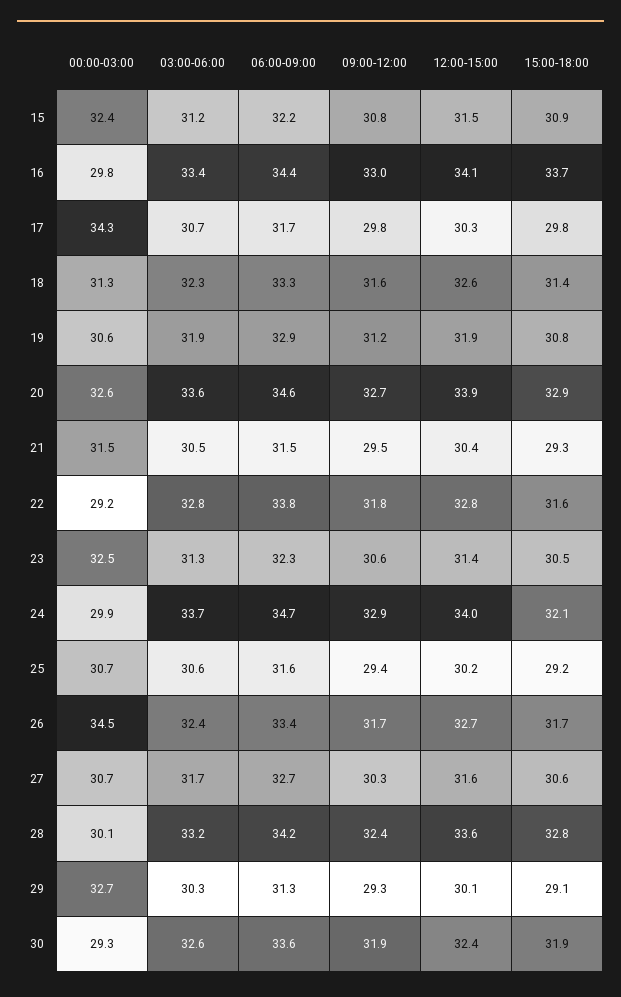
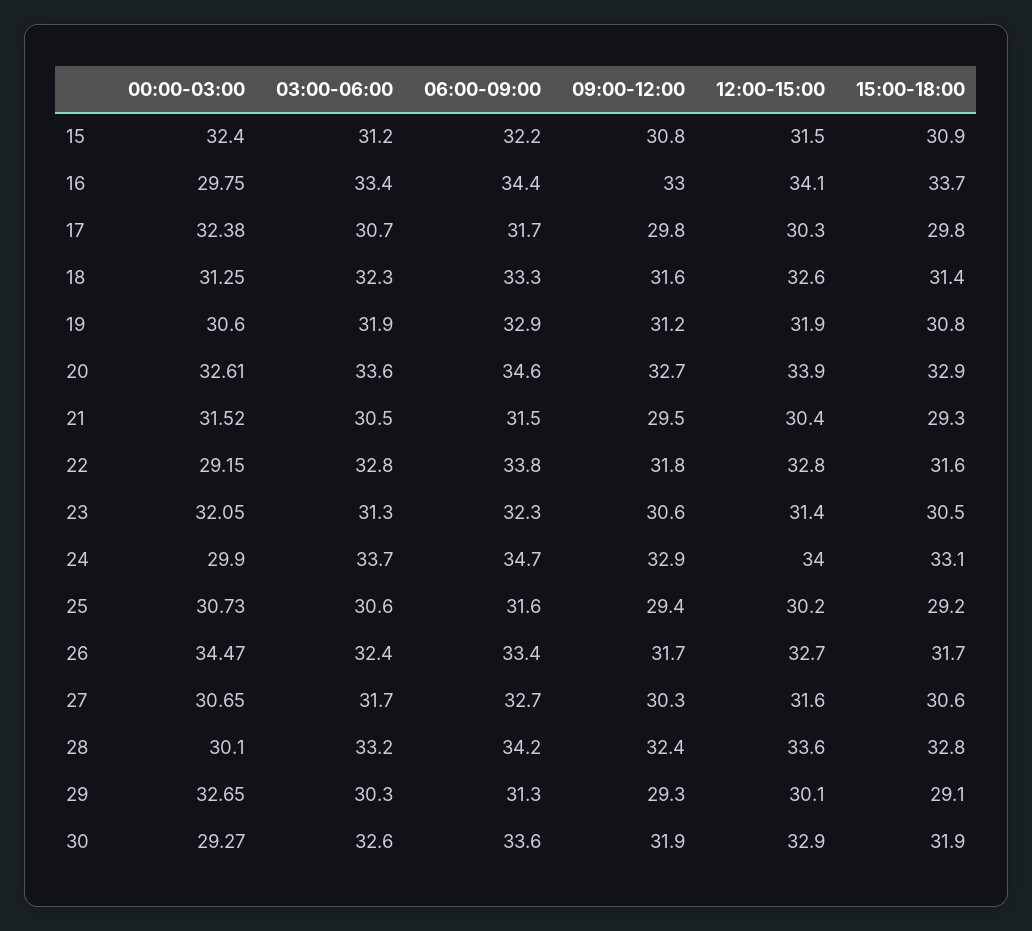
  {
    "00:00-03:00": {
      "15": 32.4,
      "16": 29.75,
-     "17": 34.3,
+     "17": 32.38,
      "18": 31.25,
      "19": 30.6,
      "20": 32.61,
      "21": 31.52,
      "22": 29.15,
-     "23": 32.5,
+     "23": 32.05,
      "24": 29.9,
      "25": 30.73,
      "26": 34.47,
      "27": 30.65,
      "28": 30.1,
      "29": 32.65,
      "30": 29.27
    },
    "03:00-06:00": {
      "15": 31.2,
      "16": 33.4,
      "17": 30.7,
      "18": 32.3,
      "19": 31.9,
      "20": 33.6,
      "21": 30.5,
      "22": 32.8,
      "23": 31.3,
      "24": 33.7,
      "25": 30.6,
      "26": 32.4,
      "27": 31.7,
      "28": 33.2,
      "29": 30.3,
      "30": 32.6
    },
    "06:00-09:00": {
      "15": 32.2,
      "16": 34.4,
      "17": 31.7,
      "18": 33.3,
      "19": 32.9,
      "20": 34.6,
      "21": 31.5,
      "22": 33.8,
      "23": 32.3,
      "24": 34.7,
      "25": 31.6,
      "26": 33.4,
      "27": 32.7,
      "28": 34.2,
      "29": 31.3,
      "30": 33.6
    },
    "09:00-12:00": {
      "15": 30.8,
      "16": 33,
      "17": 29.8,
      "18": 31.6,
      "19": 31.2,
      "20": 32.7,
      "21": 29.5,
      "22": 31.8,
      "23": 30.6,
      "24": 32.9,
      "25": 29.4,
      "26": 31.7,
      "27": 30.3,
      "28": 32.4,
      "29": 29.3,
      "30": 31.9
    },
    "12:00-15:00": {
      "15": 31.5,
      "16": 34.1,
      "17": 30.3,
      "18": 32.6,
      "19": 31.9,
      "20": 33.9,
      "21": 30.4,
      "22": 32.8,
      "23": 31.4,
      "24": 34,
      "25": 30.2,
      "26": 32.7,
      "27": 31.6,
      "28": 33.6,
      "29": 30.1,
-     "30": 32.4
+     "30": 32.9
    },
    "15:00-18:00": {
      "15": 30.9,
      "16": 33.7,
      "17": 29.8,
      "18": 31.4,
      "19": 30.8,
      "20": 32.9,
      "21": 29.3,
      "22": 31.6,
      "23": 30.5,
-     "24": 32.1,
+     "24": 33.1,
      "25": 29.2,
      "26": 31.7,
      "27": 30.6,
      "28": 32.8,
      "29": 29.1,
      "30": 31.9
    }
  }

